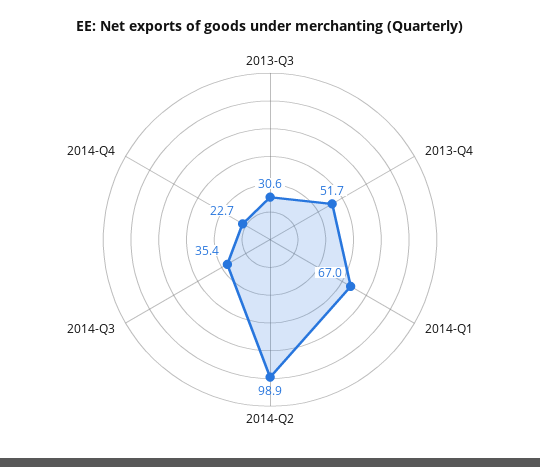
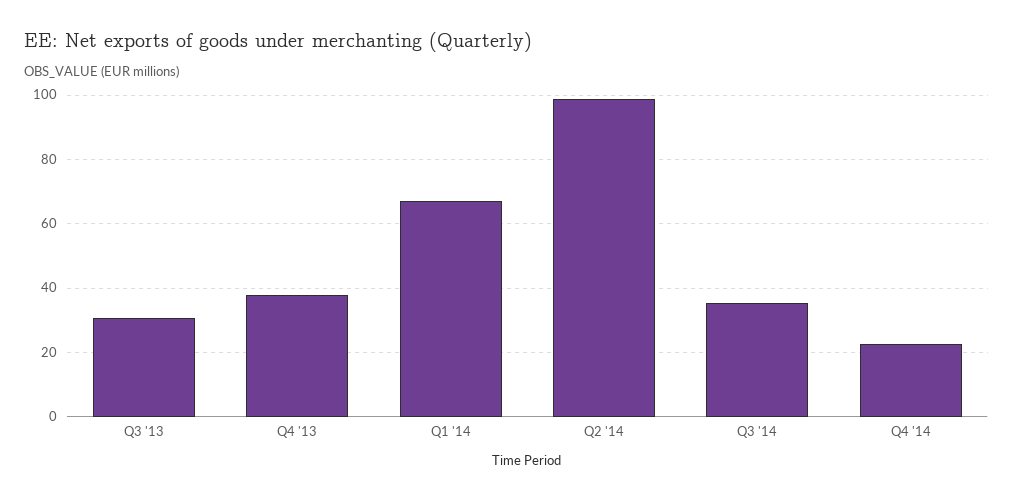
  {
    "2013-Q3": 30.6,
-   "2013-Q4": 51.7,
+   "2013-Q4": 38,
    "2014-Q1": 67,
    "2014-Q2": 98.9,
    "2014-Q3": 35.4,
    "2014-Q4": 22.7
  }

